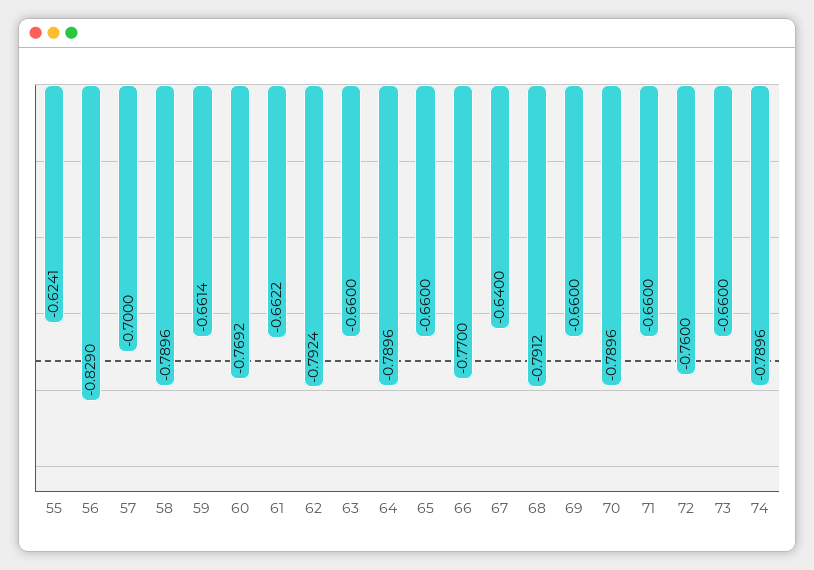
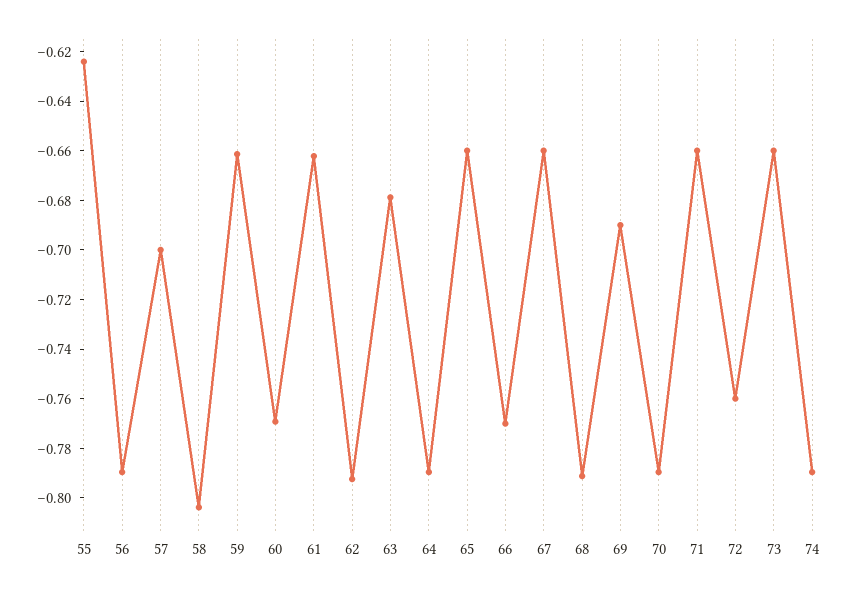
  {
    "55": -0.6241,
-   "56": -0.829,
+   "56": -0.79,
    "57": -0.7,
-   "58": -0.7896,
+   "58": -0.805,
    "59": -0.6614,
    "60": -0.7692,
    "61": -0.6622,
    "62": -0.7924,
-   "63": -0.66,
+   "63": -0.68,
    "64": -0.7896,
    "65": -0.66,
    "66": -0.77,
-   "67": -0.64,
+   "67": -0.66,
    "68": -0.7912,
-   "69": -0.66,
+   "69": -0.69,
    "70": -0.7896,
    "71": -0.66,
    "72": -0.76,
    "73": -0.66,
    "74": -0.7896
  }

